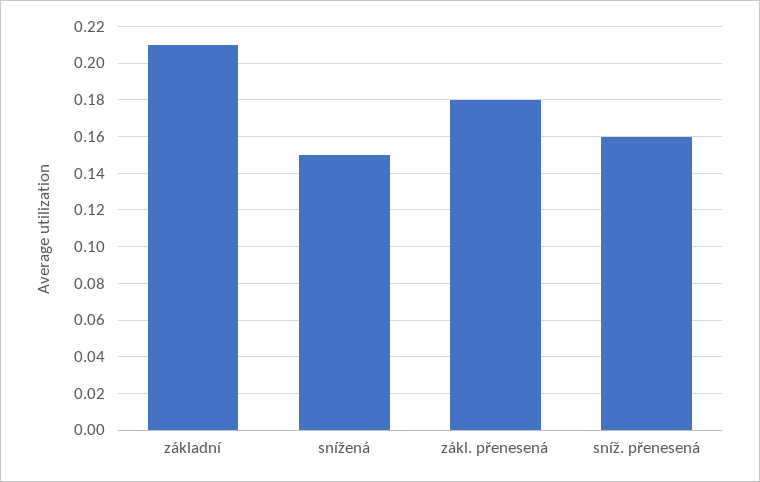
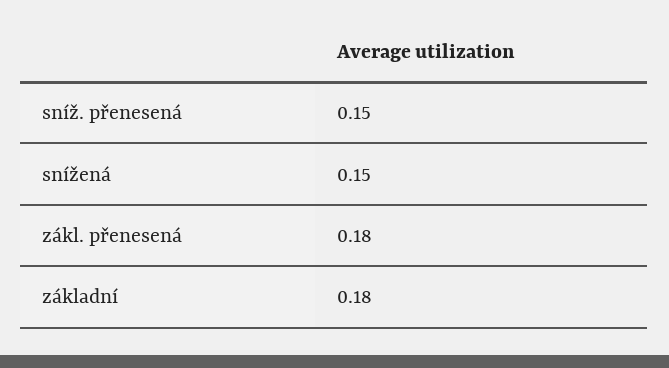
  {
-   "základní": 0.21,
+   "základní": 0.18,
    "snížená": 0.15,
    "zákl. přenesená": 0.18,
-   "sníž. přenesená": 0.16
+   "sníž. přenesená": 0.15
  }

